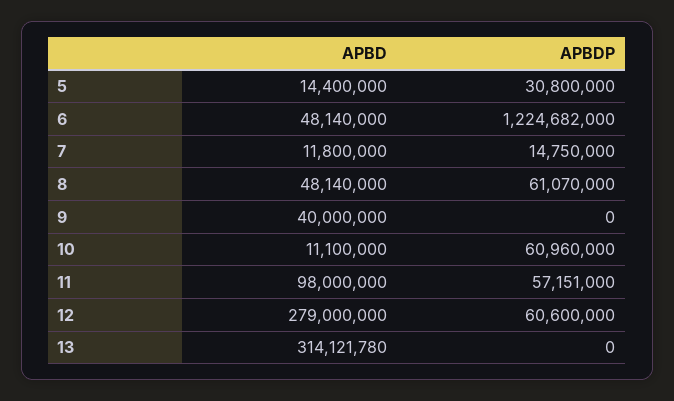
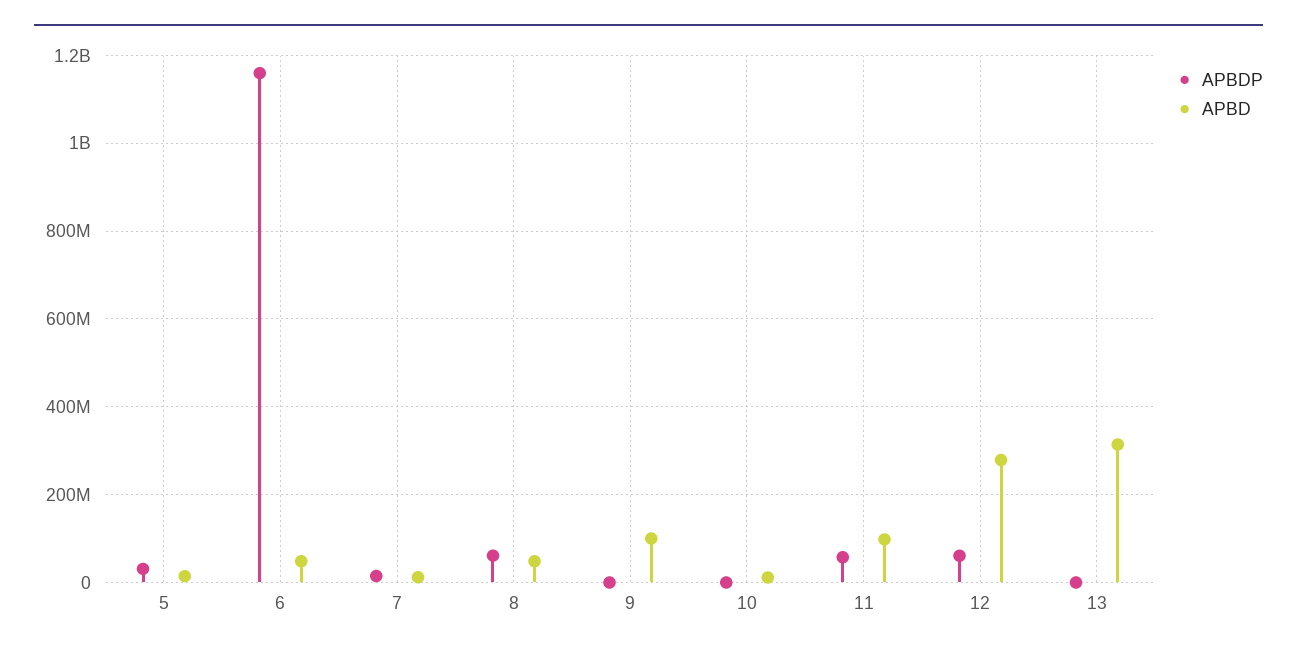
  {
    "APBD": {
      "5": 14400000,
      "6": 48140000,
      "7": 11800000,
      "8": 48140000,
-     "9": 40000000,
+     "9": 100000000,
      "10": 11100000,
      "11": 98000000,
      "12": 279000000,
      "13": 314121780
    },
    "APBDP": {
      "5": 30800000,
-     "6": 1224682000,
+     "6": 1160000000,
      "7": 14750000,
      "8": 61070000,
      "9": 0,
-     "10": 60960000,
+     "10": 0,
      "11": 57151000,
      "12": 60600000,
      "13": 0
    }
  }

